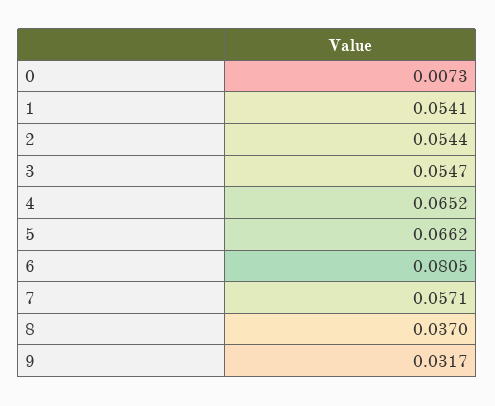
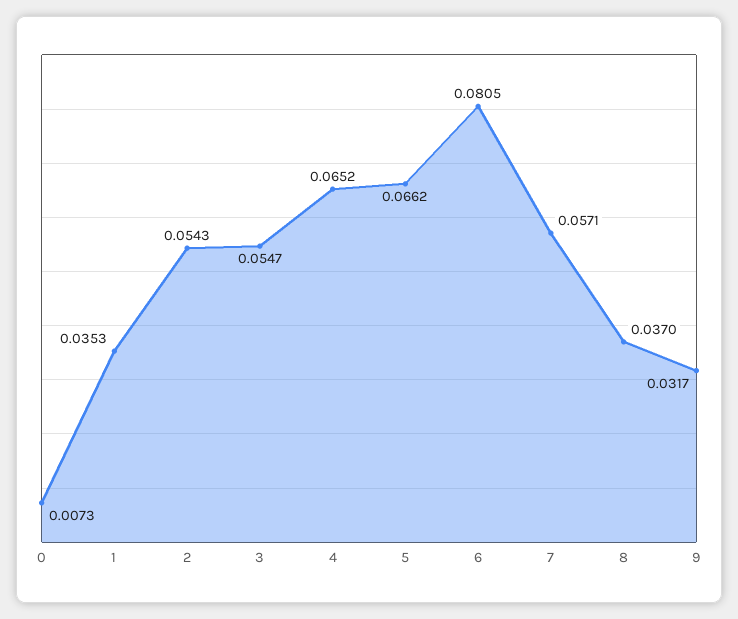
  {
    "0": 0.0073,
-   "1": 0.0541,
+   "1": 0.0353,
-   "2": 0.0544,
+   "2": 0.0543,
    "3": 0.0547,
    "4": 0.0652,
    "5": 0.0662,
    "6": 0.0805,
    "7": 0.0571,
    "8": 0.037,
    "9": 0.0317
  }

